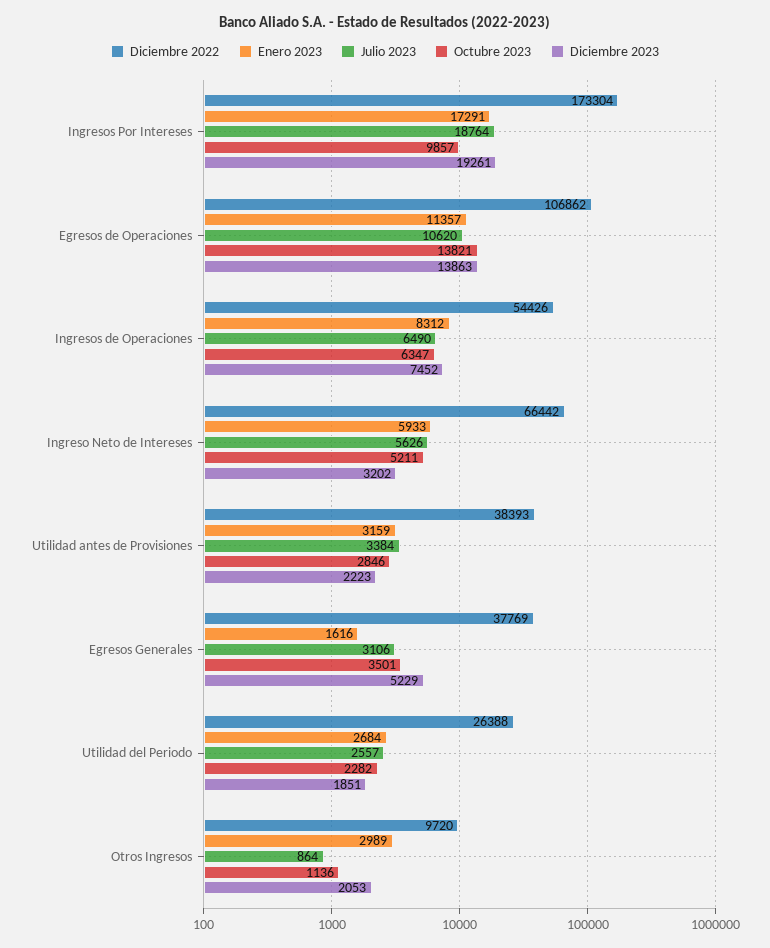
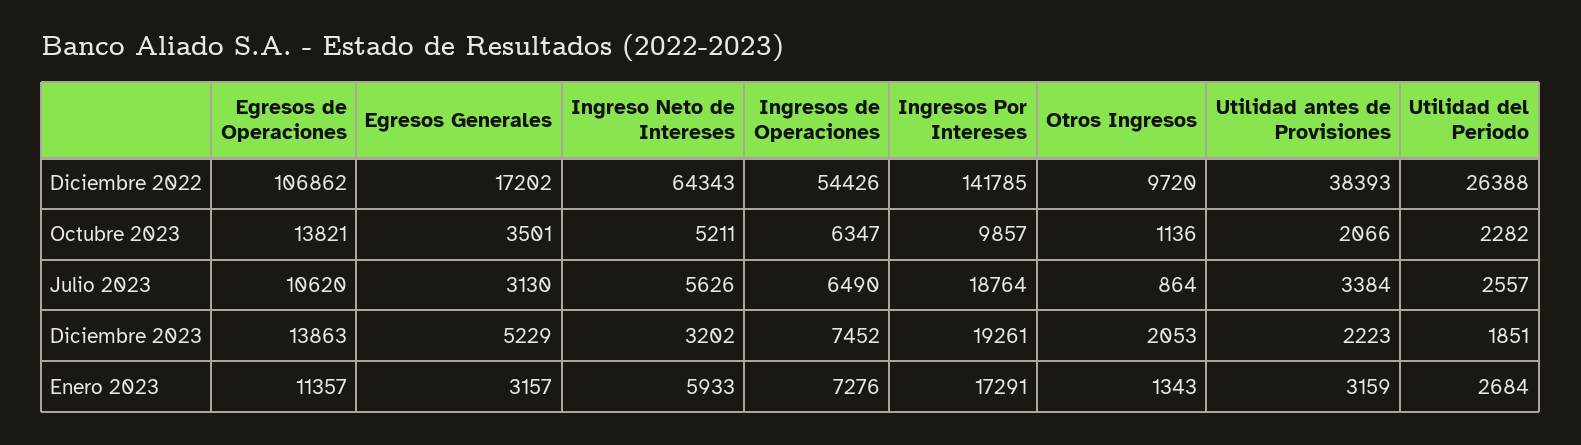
  {
    "Diciembre 2022": {
-     "Ingresos Por Intereses": 173304,
+     "Ingresos Por Intereses": 141785,
      "Egresos de Operaciones": 106862,
      "Ingresos de Operaciones": 54426,
-     "Ingreso Neto de Intereses": 66442,
+     "Ingreso Neto de Intereses": 64343,
      "Utilidad antes de Provisiones": 38393,
-     "Egresos Generales": 37769,
+     "Egresos Generales": 17202,
      "Utilidad del Periodo": 26388,
      "Otros Ingresos": 9720
    },
    "Enero 2023": {
      "Ingresos Por Intereses": 17291,
      "Egresos de Operaciones": 11357,
-     "Ingresos de Operaciones": 8312,
+     "Ingresos de Operaciones": 7276,
      "Ingreso Neto de Intereses": 5933,
      "Utilidad antes de Provisiones": 3159,
-     "Egresos Generales": 1616,
+     "Egresos Generales": 3157,
      "Utilidad del Periodo": 2684,
-     "Otros Ingresos": 2989
+     "Otros Ingresos": 1343
    },
    "Julio 2023": {
      "Ingresos Por Intereses": 18764,
      "Egresos de Operaciones": 10620,
      "Ingresos de Operaciones": 6490,
      "Ingreso Neto de Intereses": 5626,
      "Utilidad antes de Provisiones": 3384,
-     "Egresos Generales": 3106,
+     "Egresos Generales": 3130,
      "Utilidad del Periodo": 2557,
      "Otros Ingresos": 864
    },
    "Octubre 2023": {
      "Ingresos Por Intereses": 9857,
      "Egresos de Operaciones": 13821,
      "Ingresos de Operaciones": 6347,
      "Ingreso Neto de Intereses": 5211,
-     "Utilidad antes de Provisiones": 2846,
+     "Utilidad antes de Provisiones": 2066,
      "Egresos Generales": 3501,
      "Utilidad del Periodo": 2282,
      "Otros Ingresos": 1136
    },
    "Diciembre 2023": {
      "Ingresos Por Intereses": 19261,
      "Egresos de Operaciones": 13863,
      "Ingresos de Operaciones": 7452,
      "Ingreso Neto de Intereses": 3202,
      "Utilidad antes de Provisiones": 2223,
      "Egresos Generales": 5229,
      "Utilidad del Periodo": 1851,
      "Otros Ingresos": 2053
    }
  }

